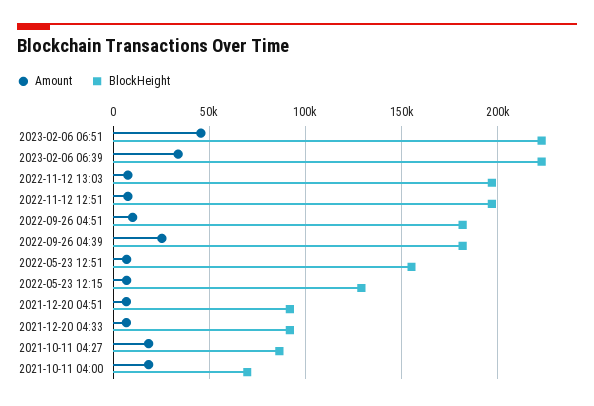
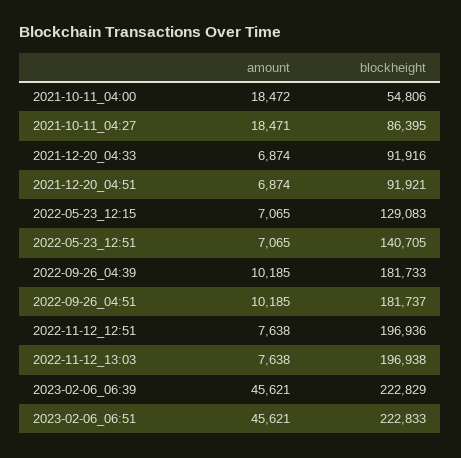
  {
    "Amount": {
      "2023-02-06 06:51": 45621,
-     "2023-02-06 06:39": 35000,
+     "2023-02-06 06:39": 45621,
      "2022-11-12 13:03": 7638,
      "2022-11-12 12:51": 7638,
      "2022-09-26 04:51": 10185,
-     "2022-09-26 04:39": 25000,
+     "2022-09-26 04:39": 10185,
      "2022-05-23 12:51": 7065,
      "2022-05-23 12:15": 7065,
      "2021-12-20 04:51": 6874,
      "2021-12-20 04:33": 6874,
      "2021-10-11 04:27": 18471,
      "2021-10-11 04:00": 18472
    },
    "BlockHeight": {
      "2023-02-06 06:51": 222833,
      "2023-02-06 06:39": 222829,
      "2022-11-12 13:03": 196938,
      "2022-11-12 12:51": 196936,
      "2022-09-26 04:51": 181737,
      "2022-09-26 04:39": 181733,
-     "2022-05-23 12:51": 155000,
+     "2022-05-23 12:51": 140705,
      "2022-05-23 12:15": 129083,
      "2021-12-20 04:51": 91921,
      "2021-12-20 04:33": 91916,
      "2021-10-11 04:27": 86395,
-     "2021-10-11 04:00": 70000
+     "2021-10-11 04:00": 54806
    }
  }

